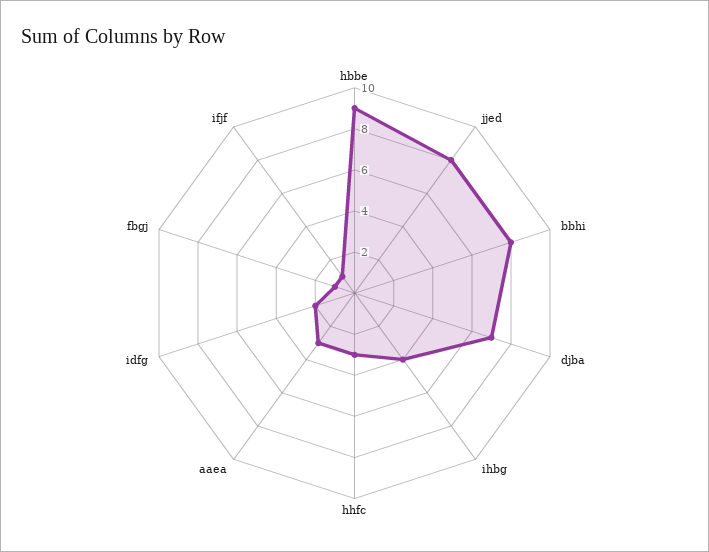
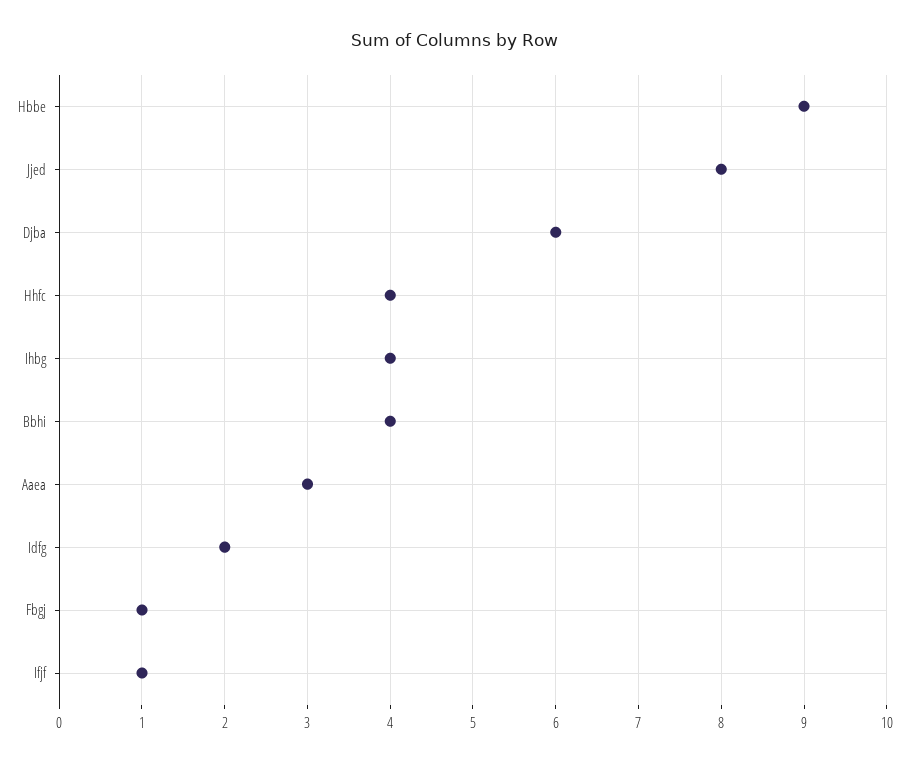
  {
    "hbbe": 9,
    "jjed": 8,
-   "bbhi": 8,
+   "bbhi": 4,
-   "djba": 7,
+   "djba": 6,
    "ihbg": 4,
-   "hhfc": 3,
+   "hhfc": 4,
    "aaea": 3,
    "idfg": 2,
    "fbgj": 1,
    "ifjf": 1
  }

